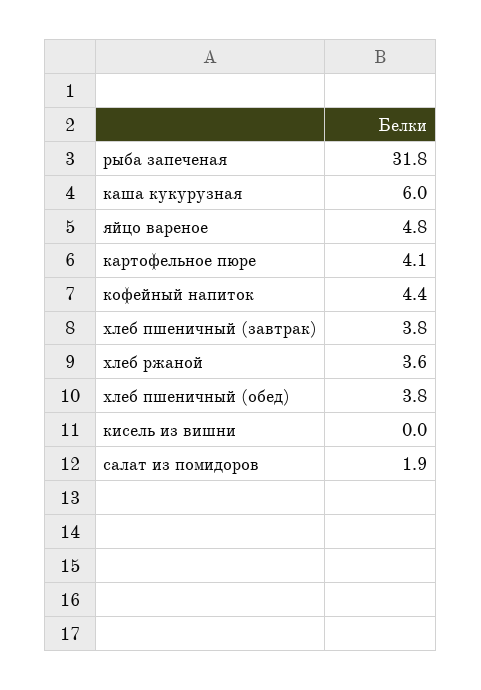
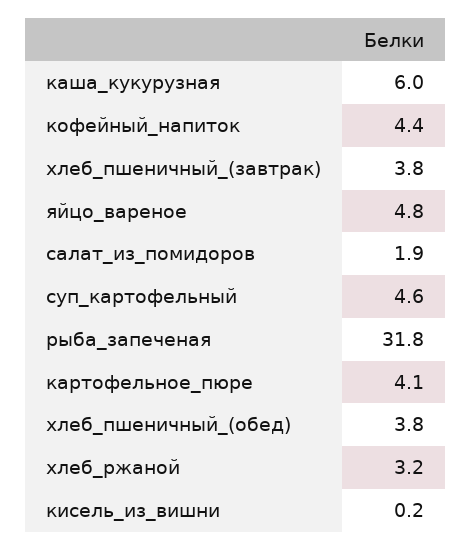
  {
    "рыба запеченая": 31.8,
    "каша кукурузная": 6,
    "яйцо вареное": 4.8,
    "картофельное пюре": 4.1,
    "кофейный напиток": 4.4,
    "хлеб пшеничный (завтрак)": 3.8,
-   "хлеб ржаной": 3.6,
+   "хлеб ржаной": 3.2,
    "хлеб пшеничный (обед)": 3.8,
-   "кисель из вишни": 0,
+   "кисель из вишни": 0.2,
-   "салат из помидоров": 1.9
+   "салат из помидоров": 1.9,
+   "суп_картофельный": 4.6
  }

